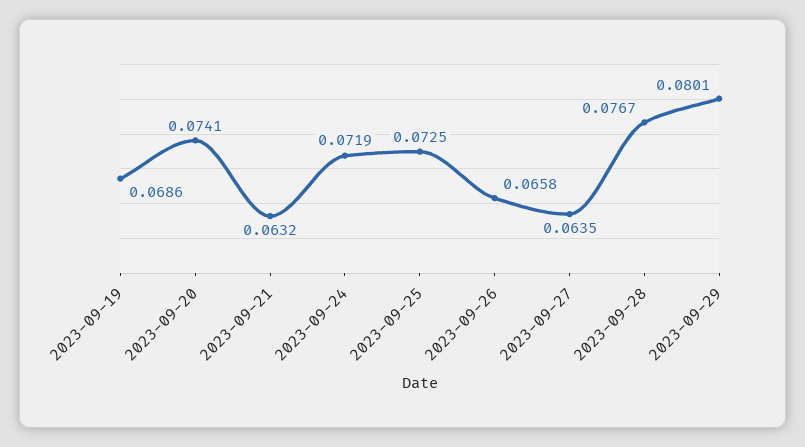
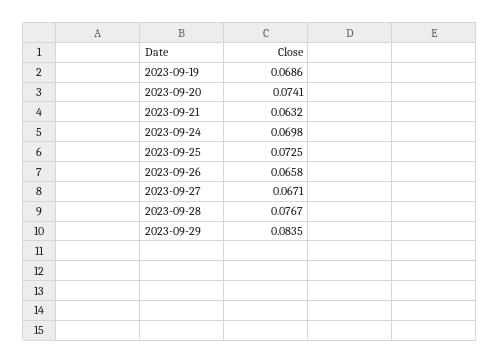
  {
    "2023-09-19": 0.0686,
    "2023-09-20": 0.0741,
    "2023-09-21": 0.0632,
-   "2023-09-24": 0.0719,
+   "2023-09-24": 0.0698,
    "2023-09-25": 0.0725,
    "2023-09-26": 0.0658,
-   "2023-09-27": 0.0635,
+   "2023-09-27": 0.0671,
    "2023-09-28": 0.0767,
-   "2023-09-29": 0.0801
+   "2023-09-29": 0.0835
  }

